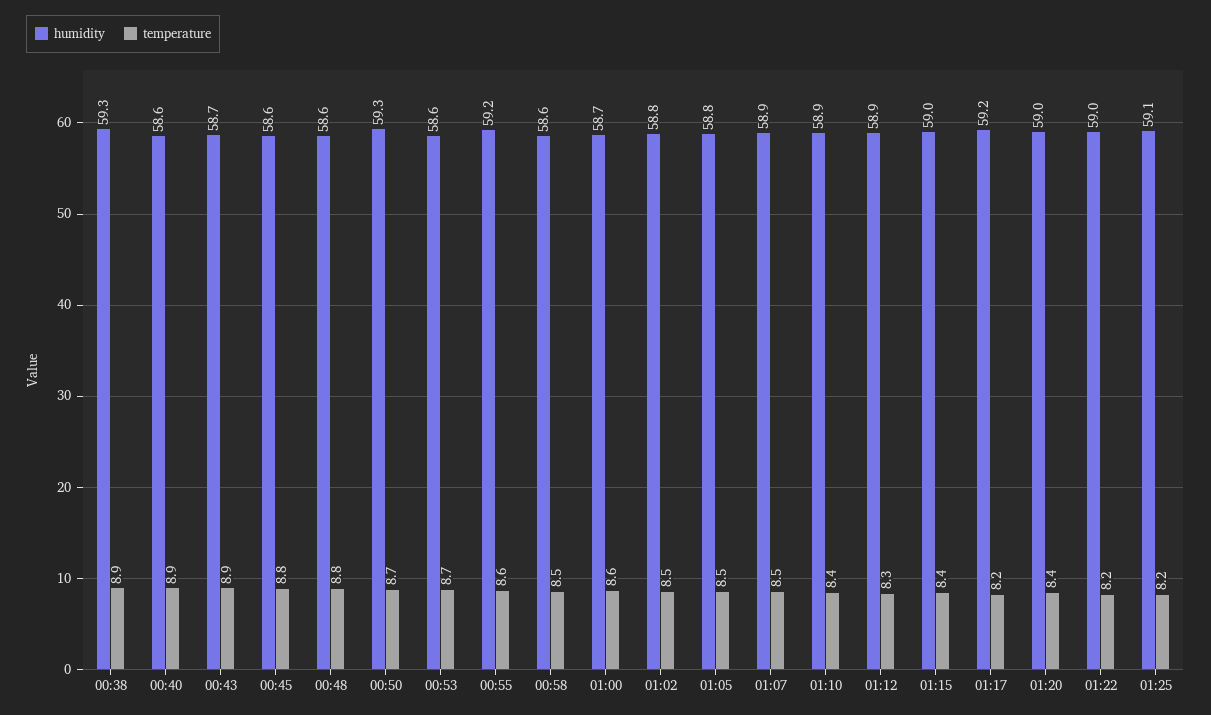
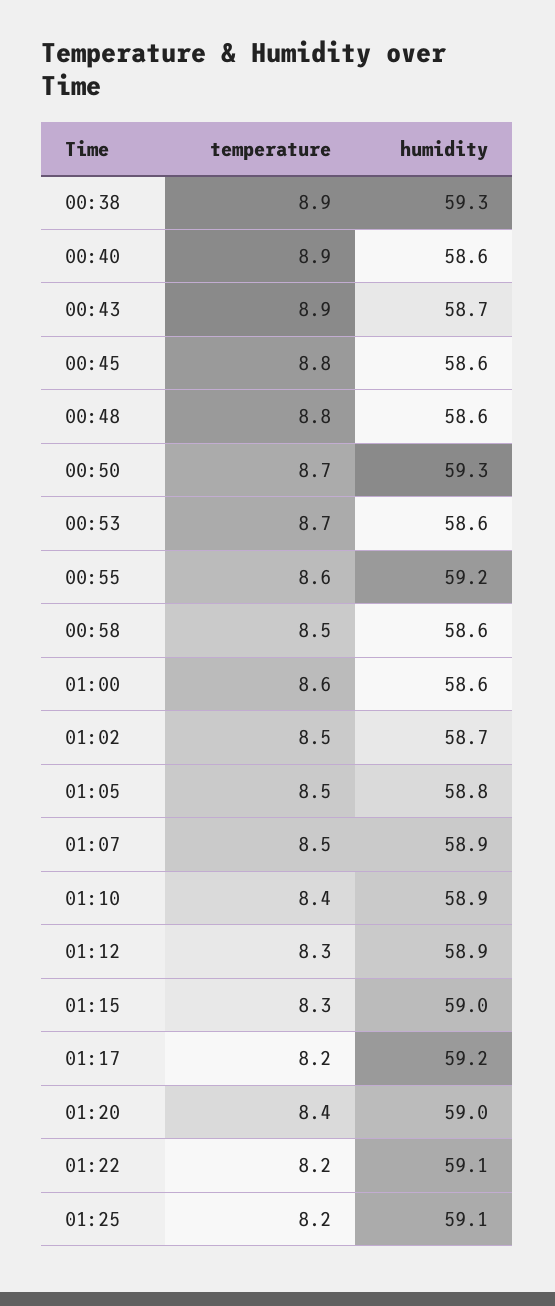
  {
    "humidity": {
      "00:38": 59.3,
      "00:40": 58.6,
      "00:43": 58.7,
      "00:45": 58.6,
      "00:48": 58.6,
      "00:50": 59.3,
      "00:53": 58.6,
      "00:55": 59.2,
      "00:58": 58.6,
-     "01:00": 58.7,
+     "01:00": 58.6,
-     "01:02": 58.8,
+     "01:02": 58.7,
      "01:05": 58.8,
      "01:07": 58.9,
      "01:10": 58.9,
      "01:12": 58.9,
      "01:15": 59,
      "01:17": 59.2,
      "01:20": 59,
-     "01:22": 59,
+     "01:22": 59.1,
      "01:25": 59.1
    },
    "temperature": {
      "00:38": 8.9,
      "00:40": 8.9,
      "00:43": 8.9,
      "00:45": 8.8,
      "00:48": 8.8,
      "00:50": 8.7,
      "00:53": 8.7,
      "00:55": 8.6,
      "00:58": 8.5,
      "01:00": 8.6,
      "01:02": 8.5,
      "01:05": 8.5,
      "01:07": 8.5,
      "01:10": 8.4,
      "01:12": 8.3,
-     "01:15": 8.4,
+     "01:15": 8.3,
      "01:17": 8.2,
      "01:20": 8.4,
      "01:22": 8.2,
      "01:25": 8.2
    }
  }

